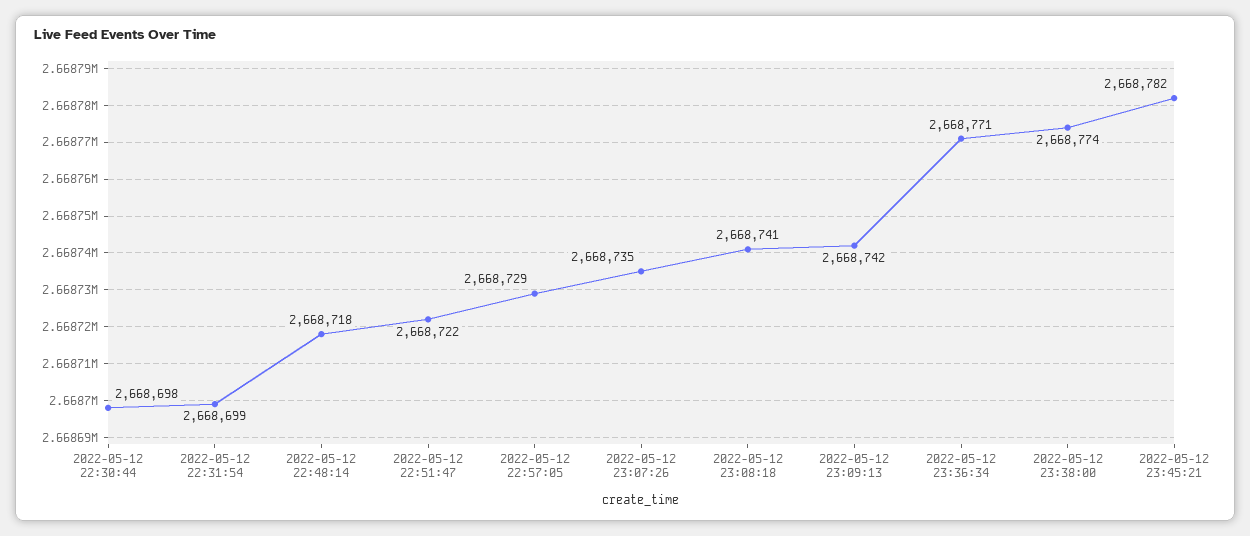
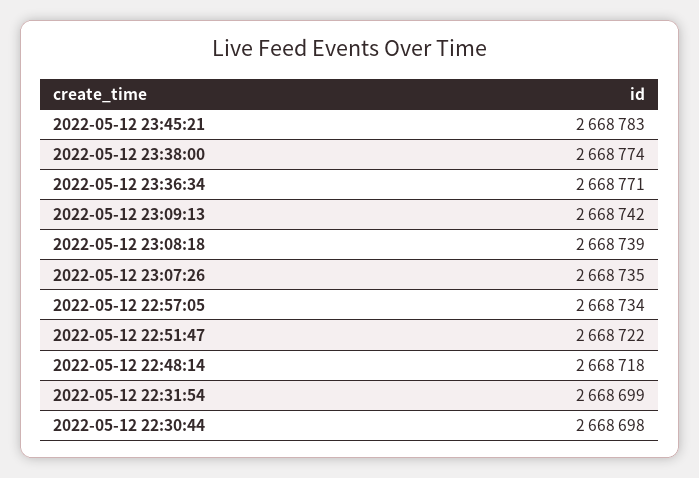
  {
    "2022-05-12 22:30:44": 2668698,
    "2022-05-12 22:31:54": 2668699,
    "2022-05-12 22:48:14": 2668718,
    "2022-05-12 22:51:47": 2668722,
-   "2022-05-12 22:57:05": 2668729,
+   "2022-05-12 22:57:05": 2668734,
    "2022-05-12 23:07:26": 2668735,
-   "2022-05-12 23:08:18": 2668741,
+   "2022-05-12 23:08:18": 2668739,
    "2022-05-12 23:09:13": 2668742,
    "2022-05-12 23:36:34": 2668771,
    "2022-05-12 23:38:00": 2668774,
-   "2022-05-12 23:45:21": 2668782
+   "2022-05-12 23:45:21": 2668783
  }

